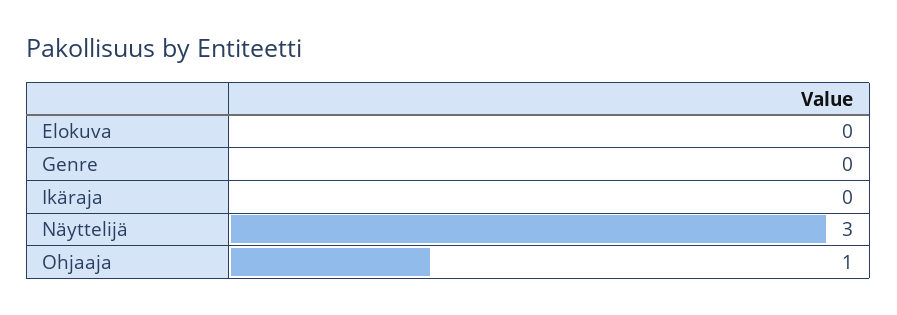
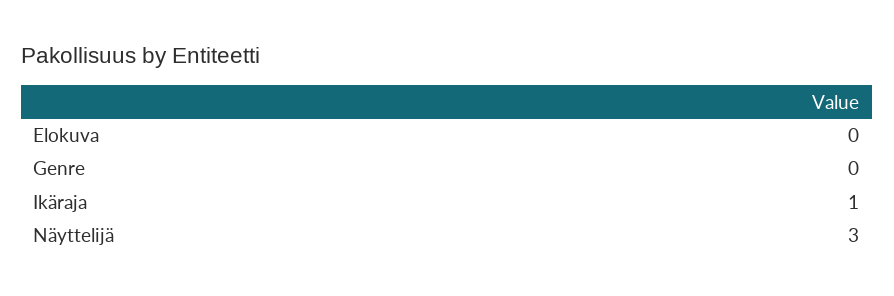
  {
    "Elokuva": 0,
    "Genre": 0,
-   "Ikäraja": 0,
+   "Ikäraja": 1,
-   "Näyttelijä": 3,
+   "Näyttelijä": 3
-   "Ohjaaja": 1
  }

